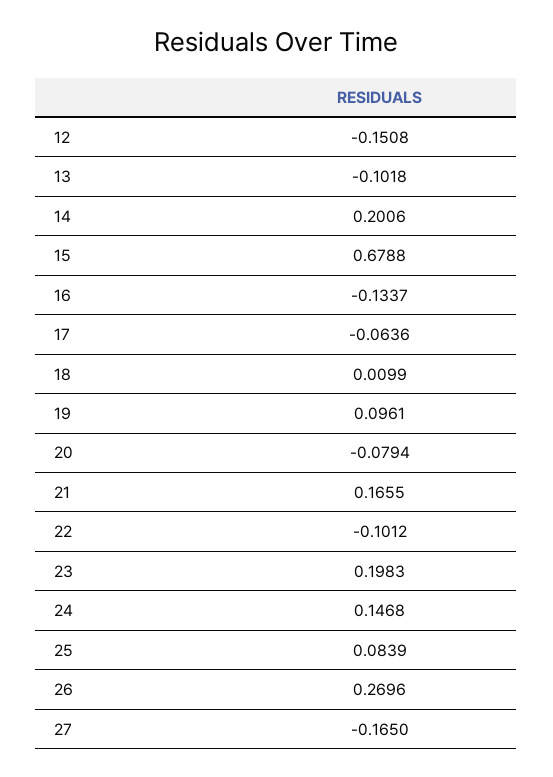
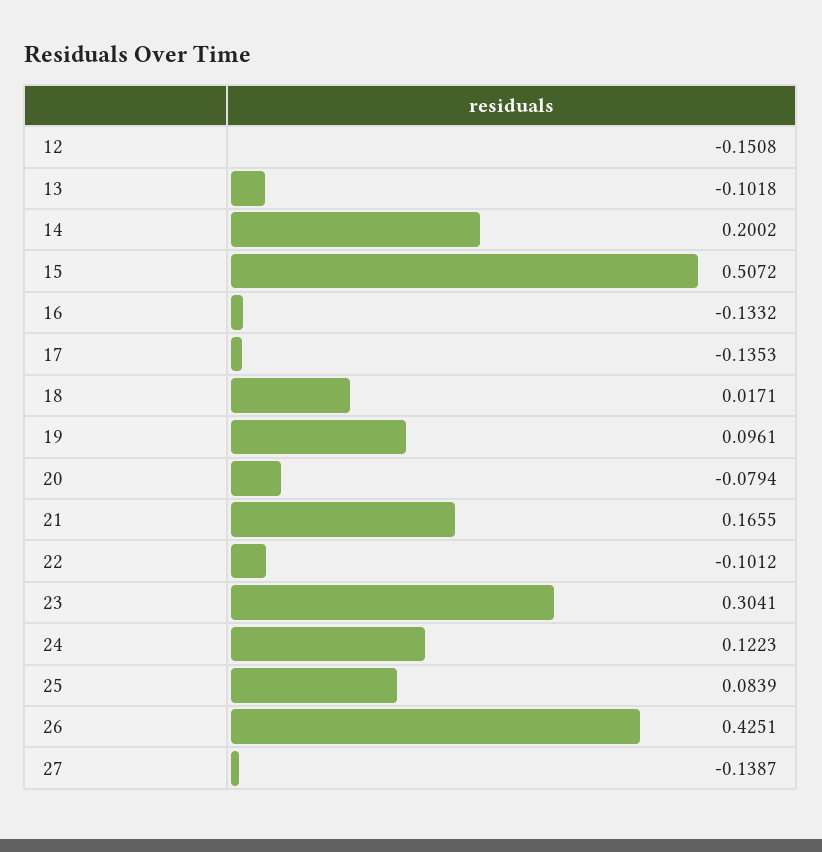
  {
    "12": -0.1508,
    "13": -0.1018,
-   "14": 0.2006,
+   "14": 0.2002,
-   "15": 0.6788,
+   "15": 0.5072,
-   "16": -0.1337,
+   "16": -0.1332,
-   "17": -0.0636,
+   "17": -0.1353,
-   "18": 0.0099,
+   "18": 0.0171,
    "19": 0.0961,
    "20": -0.0794,
    "21": 0.1655,
    "22": -0.1012,
-   "23": 0.1983,
+   "23": 0.3041,
-   "24": 0.1468,
+   "24": 0.1223,
    "25": 0.0839,
-   "26": 0.2696,
+   "26": 0.4251,
-   "27": -0.165
+   "27": -0.1387
  }

